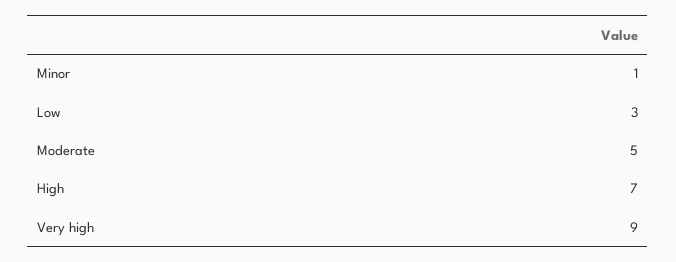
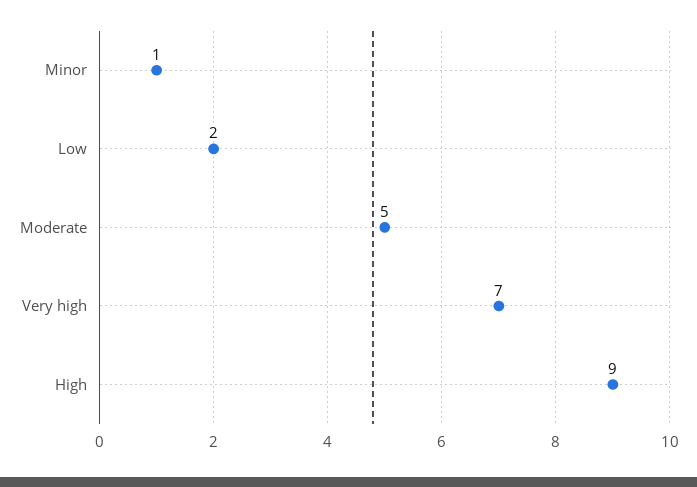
  {
    "Minor": 1,
-   "Low": 3,
+   "Low": 2,
    "Moderate": 5,
-   "High": 7,
+   "High": 9,
-   "Very high": 9
+   "Very high": 7
  }

